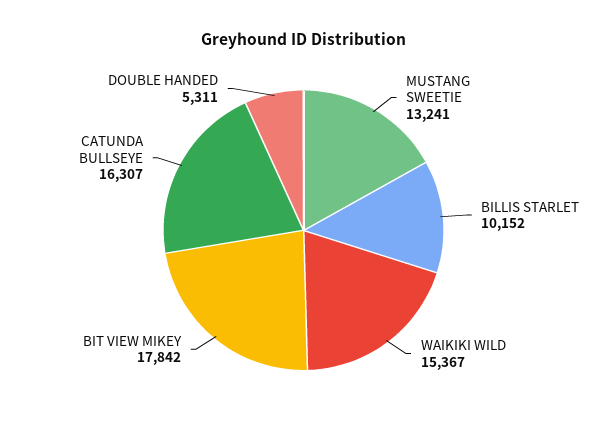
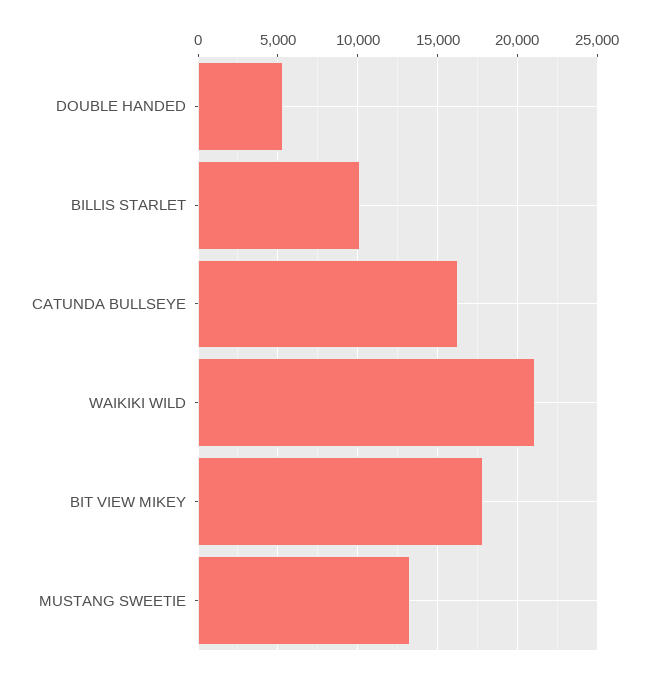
  {
    "MUSTANG SWEETIE": 13241,
    "BILLIS STARLET": 10152,
-   "WAIKIKI WILD": 15367,
+   "WAIKIKI WILD": 21000,
    "BIT VIEW MIKEY": 17842,
    "CATUNDA BULLSEYE": 16307,
    "DOUBLE HANDED": 5311
  }

